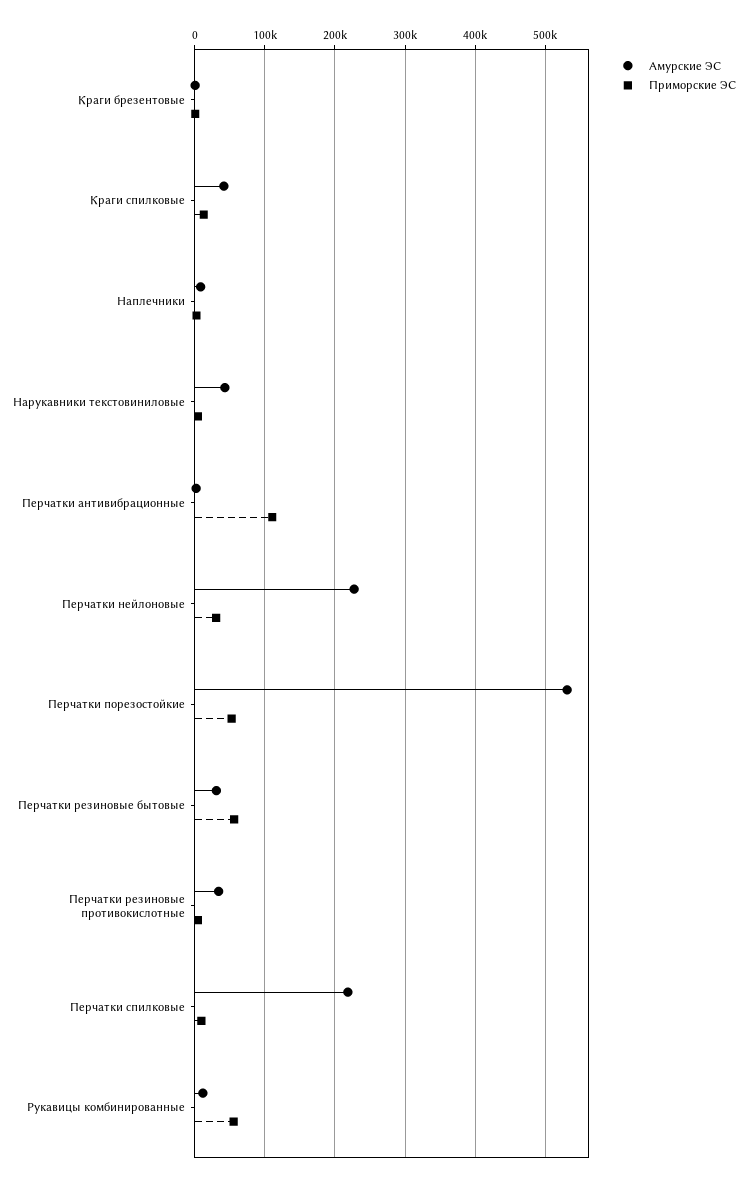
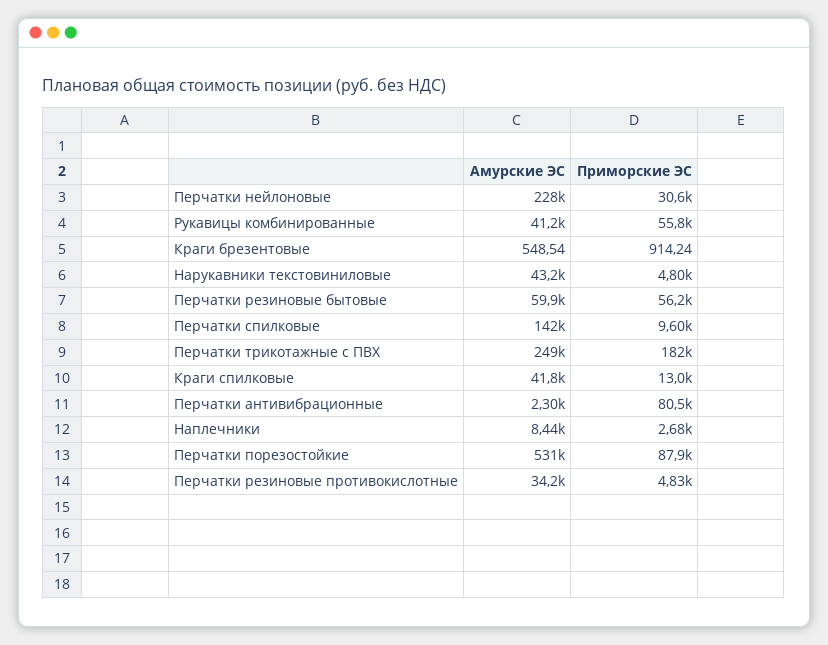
  {
    "Амурские ЭС": {
      "Краги брезентовые": 548.54,
      "Краги спилковые": 41800,
      "Наплечники": 8440,
      "Нарукавники текстовиниловые": 43200,
      "Перчатки антивибрационные": 2300,
      "Перчатки нейлоновые": 228000,
      "Перчатки порезостойкие": 531000,
-     "Перчатки резиновые бытовые": 30000,
+     "Перчатки резиновые бытовые": 59900,
      "Перчатки резиновые противокислотные": 34200,
-     "Перчатки спилковые": 220000,
+     "Перчатки спилковые": 142000,
-     "Рукавицы комбинированные": 10000
+     "Рукавицы комбинированные": 41200,
+     "Перчатки трикотажные с ПВХ": 249000
    },
    "Приморские ЭС": {
      "Краги брезентовые": 914.24,
      "Краги спилковые": 13000,
      "Наплечники": 2680,
      "Нарукавники текстовиниловые": 4800,
-     "Перчатки антивибрационные": 110000,
+     "Перчатки антивибрационные": 80500,
      "Перчатки нейлоновые": 30600,
-     "Перчатки порезостойкие": 50000,
+     "Перчатки порезостойкие": 87900,
      "Перчатки резиновые бытовые": 56200,
      "Перчатки резиновые противокислотные": 4830,
      "Перчатки спилковые": 9600,
-     "Рукавицы комбинированные": 55800
+     "Рукавицы комбинированные": 55800,
+     "Перчатки трикотажные с ПВХ": 182000
    }
  }

